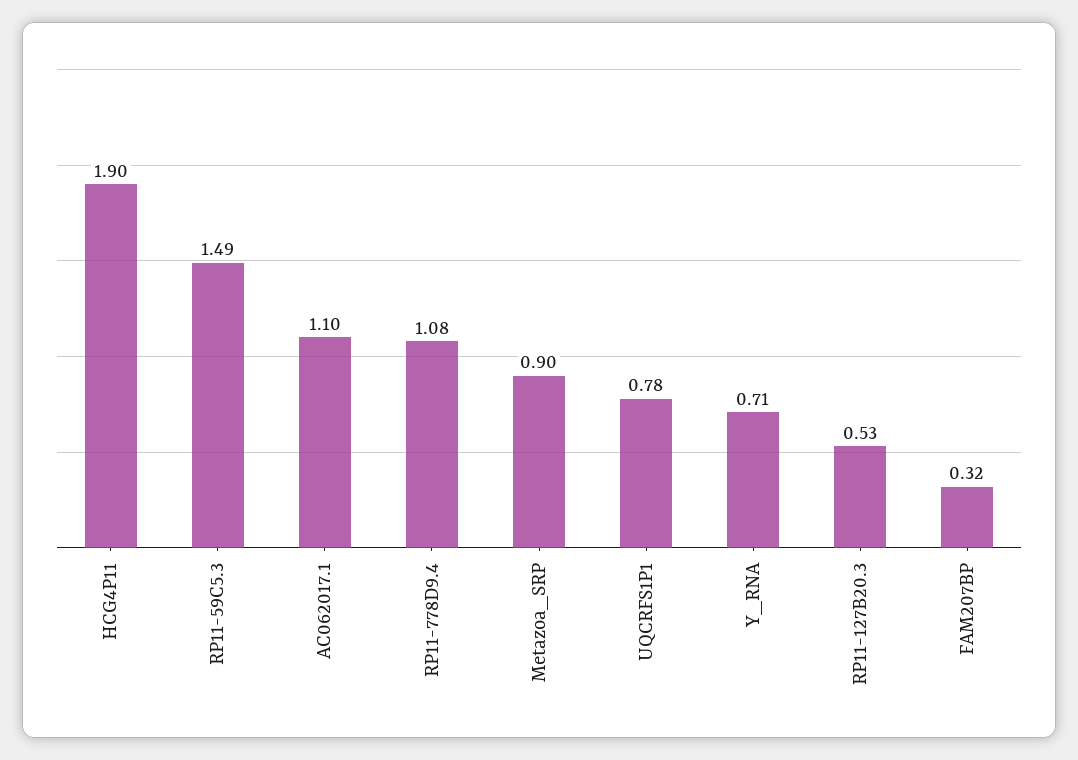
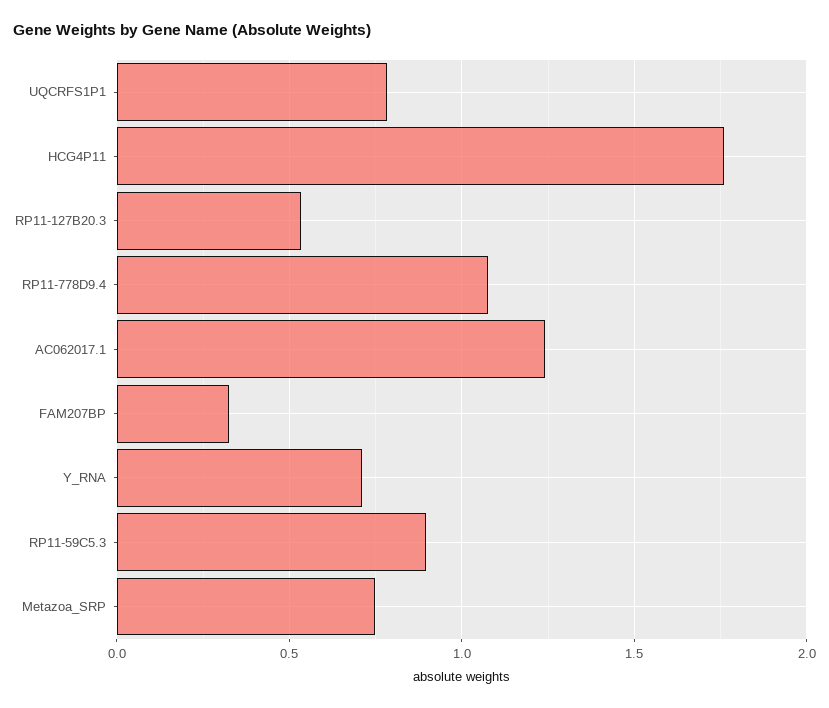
  {
-   "HCG4P11": 1.9,
+   "HCG4P11": 1.75,
-   "RP11-59C5.3": 1.49,
+   "RP11-59C5.3": 0.9,
-   "AC062017.1": 1.1,
+   "AC062017.1": 1.25,
    "RP11-778D9.4": 1.08,
-   "Metazoa_SRP": 0.9,
+   "Metazoa_SRP": 0.75,
    "UQCRFS1P1": 0.78,
    "Y_RNA": 0.71,
    "RP11-127B20.3": 0.53,
    "FAM207BP": 0.32
  }

